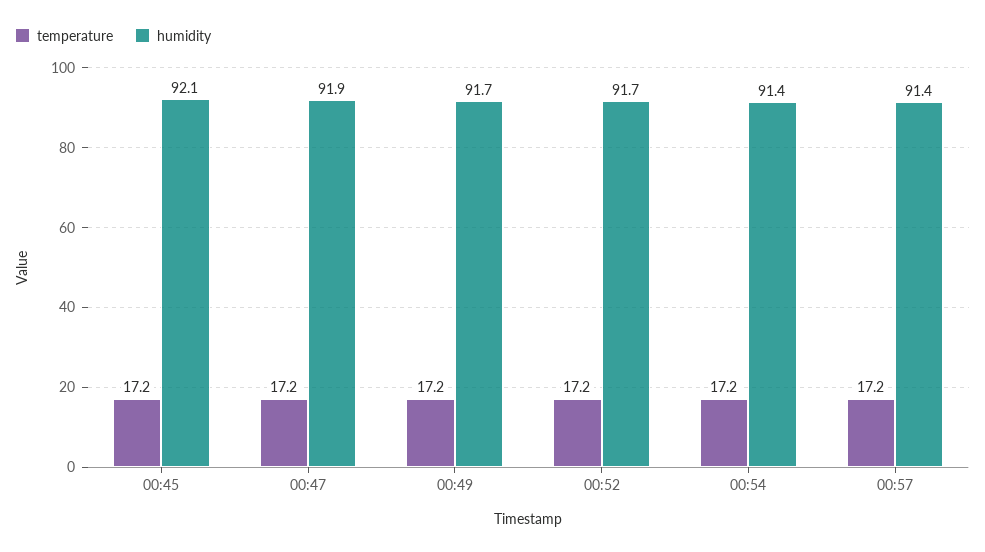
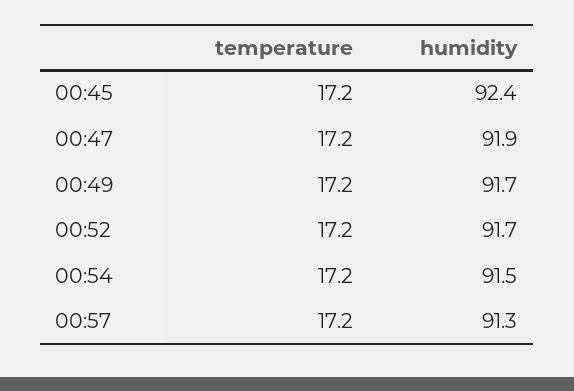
  {
    "temperature": {
      "00:45": 17.2,
      "00:47": 17.2,
      "00:49": 17.2,
      "00:52": 17.2,
      "00:54": 17.2,
      "00:57": 17.2
    },
    "humidity": {
-     "00:45": 92.1,
+     "00:45": 92.4,
      "00:47": 91.9,
      "00:49": 91.7,
      "00:52": 91.7,
-     "00:54": 91.4,
+     "00:54": 91.5,
-     "00:57": 91.4
+     "00:57": 91.3
    }
  }

